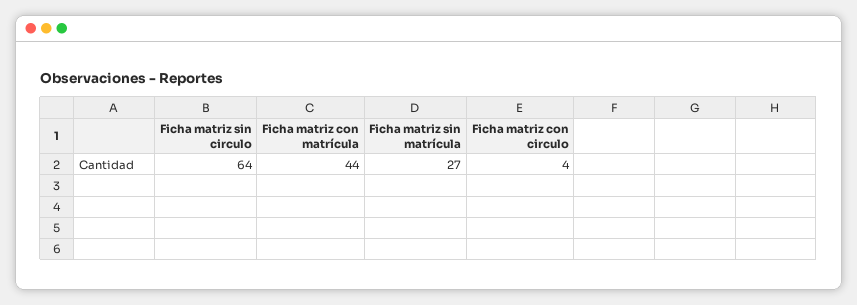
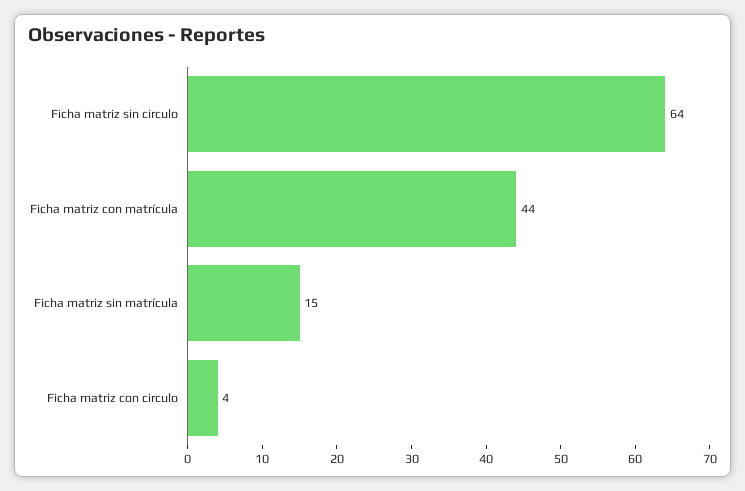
  {
    "Ficha matriz sin circulo": 64,
    "Ficha matriz con matrícula": 44,
-   "Ficha matriz sin matrícula": 27,
+   "Ficha matriz sin matrícula": 15,
    "Ficha matriz con circulo": 4
  }

